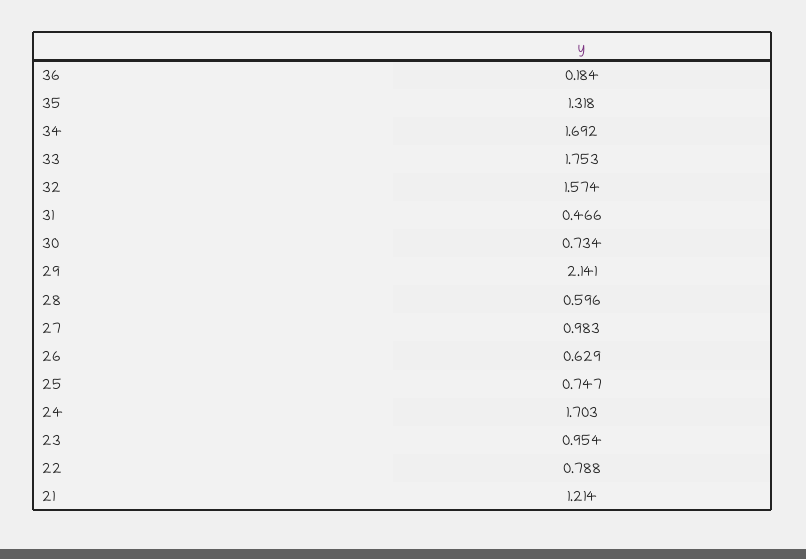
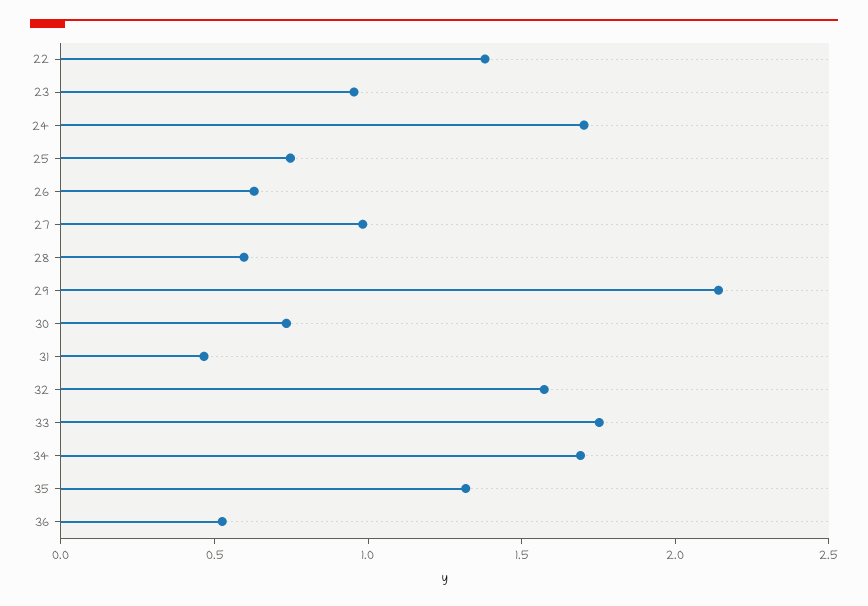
  {
-   "36": 0.184,
+   "36": 0.5,
    "35": 1.318,
    "34": 1.692,
    "33": 1.753,
    "32": 1.574,
    "31": 0.466,
    "30": 0.734,
    "29": 2.141,
    "28": 0.596,
    "27": 0.983,
    "26": 0.629,
    "25": 0.747,
    "24": 1.703,
    "23": 0.954,
-   "22": 0.788,
+   "22": 1.4
-   "21": 1.214
  }

